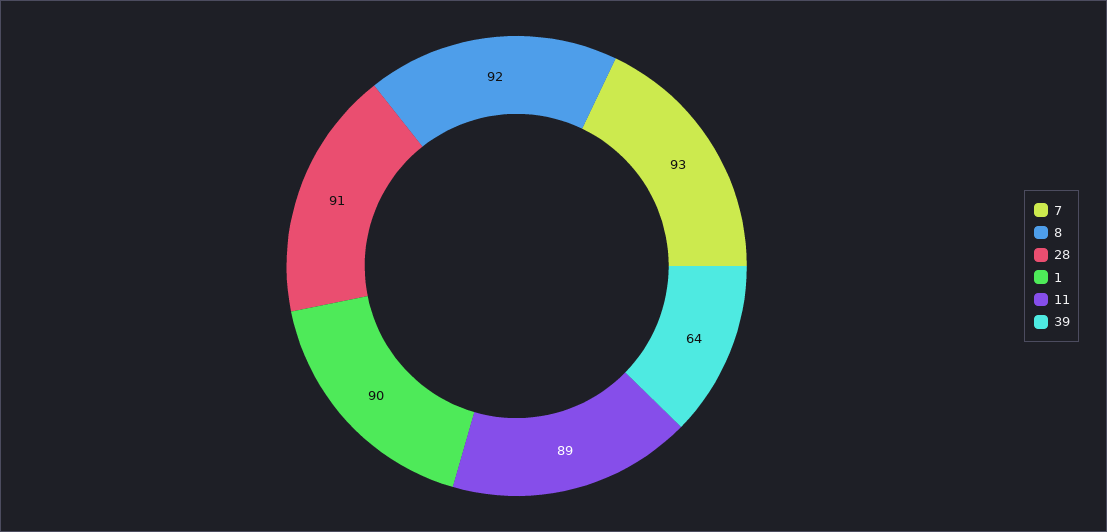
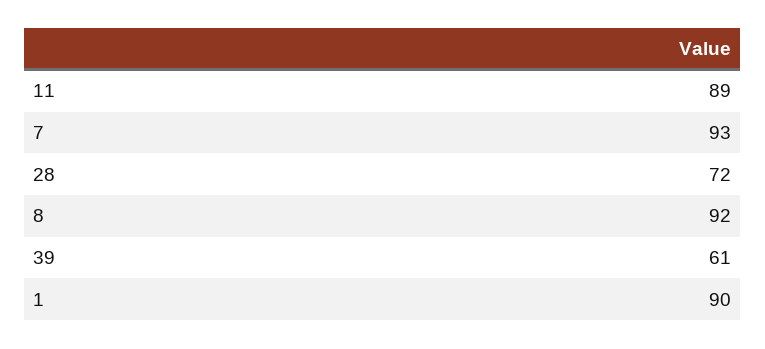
  {
    "7": 93,
    "8": 92,
-   "28": 91,
+   "28": 72,
    "1": 90,
    "11": 89,
-   "39": 64
+   "39": 61
  }

